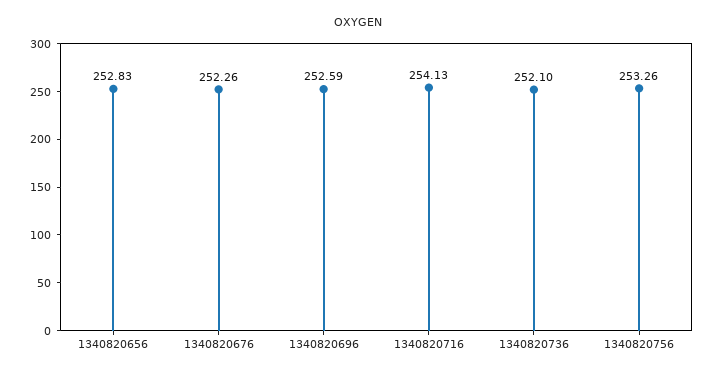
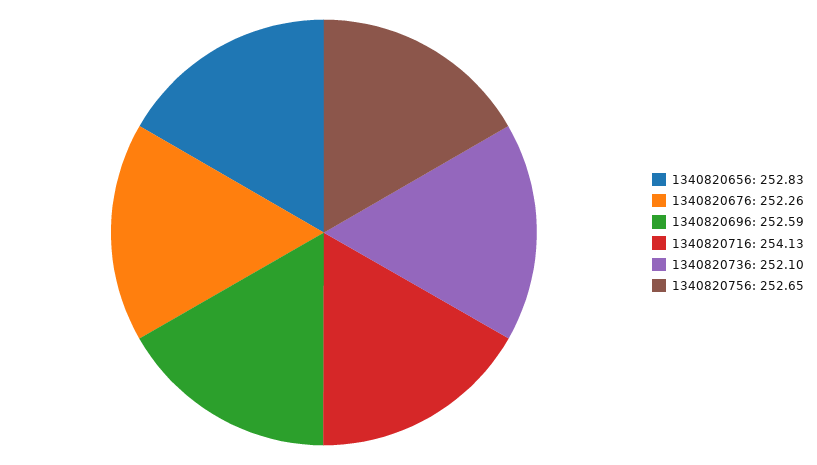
  {
    "1340820656": 252.83,
    "1340820676": 252.26,
    "1340820696": 252.59,
    "1340820716": 254.13,
    "1340820736": 252.1,
-   "1340820756": 253.26
+   "1340820756": 252.65
  }

